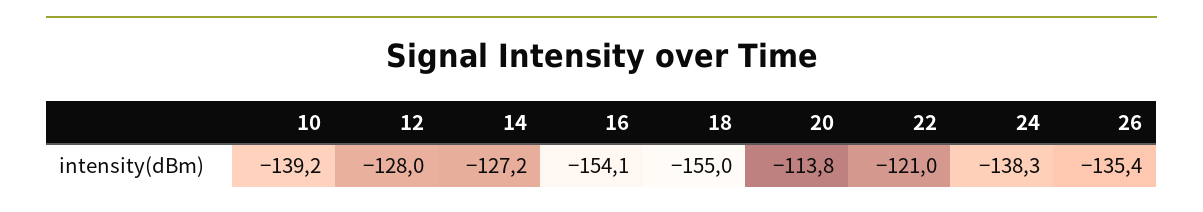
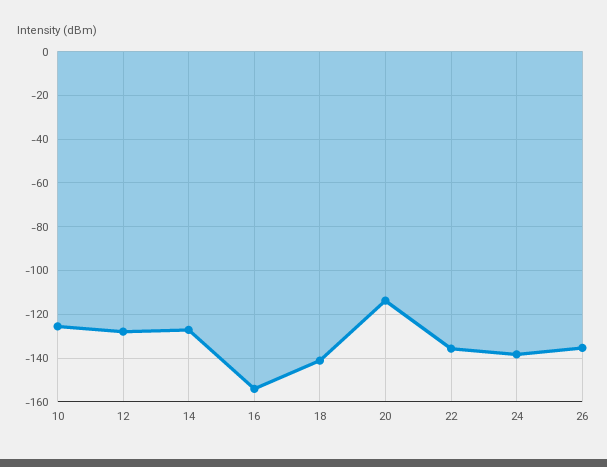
  {
-   "10": -139.2,
+   "10": -125,
    "12": -128,
    "14": -127.2,
    "16": -154.1,
-   "18": -155,
+   "18": -140,
    "20": -113.8,
-   "22": -121,
+   "22": -135,
    "24": -138.3,
    "26": -135.4
  }

